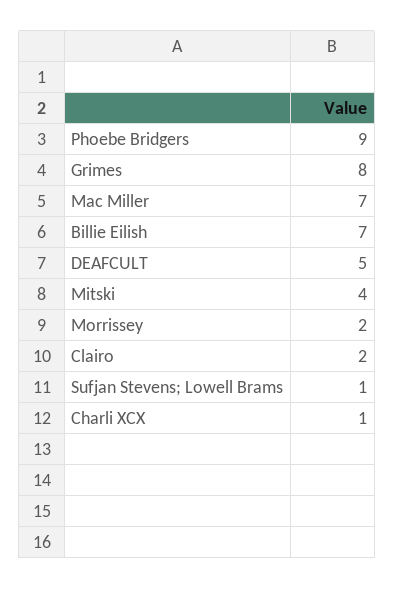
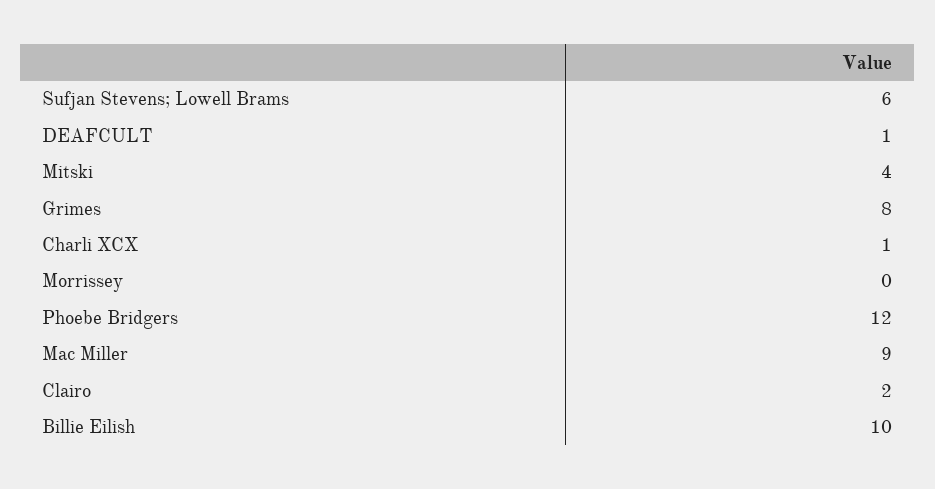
  {
-   "Phoebe Bridgers": 9,
+   "Phoebe Bridgers": 12,
    "Grimes": 8,
-   "Mac Miller": 7,
+   "Mac Miller": 9,
-   "Billie Eilish": 7,
+   "Billie Eilish": 10,
-   "DEAFCULT": 5,
+   "DEAFCULT": 1,
    "Mitski": 4,
-   "Morrissey": 2,
+   "Morrissey": 0,
    "Clairo": 2,
-   "Sufjan Stevens; Lowell Brams": 1,
+   "Sufjan Stevens; Lowell Brams": 6,
    "Charli XCX": 1
  }

